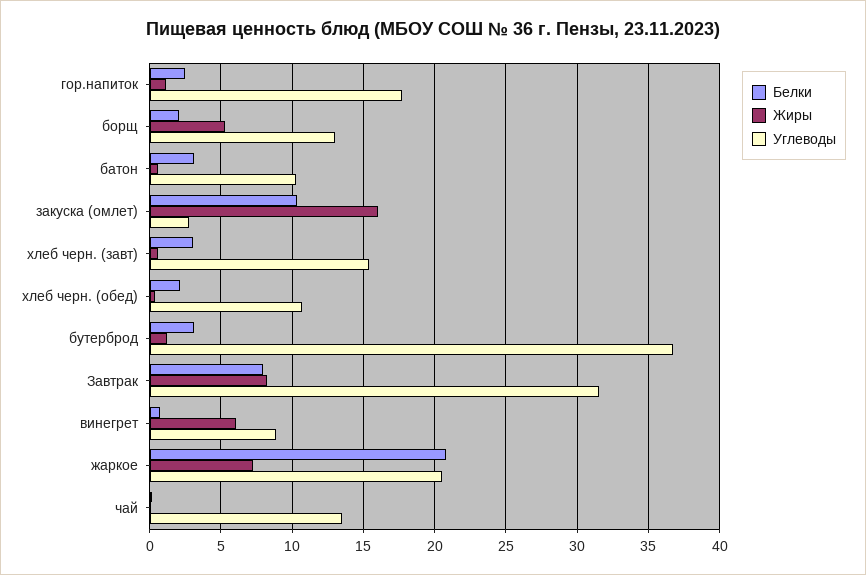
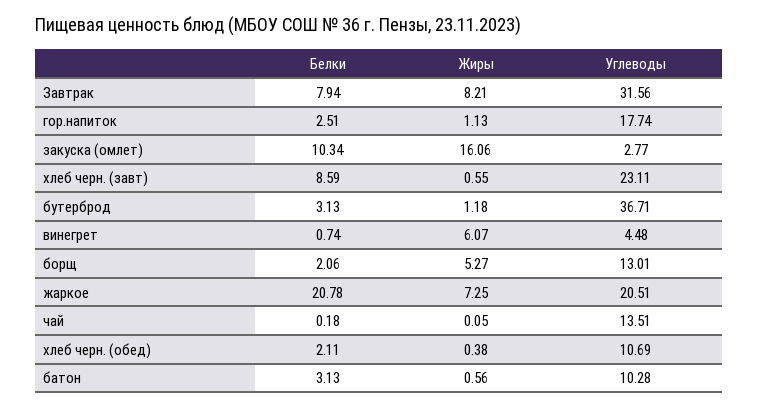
  {
    "Белки": {
      "гор.напиток": 2.51,
      "борщ": 2.06,
      "батон": 3.13,
      "закуска (омлет)": 10.34,
-     "хлеб черн. (завт)": 3,
+     "хлеб черн. (завт)": 8.59,
      "хлеб черн. (обед)": 2.11,
      "бутерброд": 3.13,
      "Завтрак": 7.94,
      "винегрет": 0.74,
      "жаркое": 20.78,
      "чай": 0.18
    },
    "Жиры": {
      "гор.напиток": 1.13,
      "борщ": 5.27,
      "батон": 0.56,
      "закуска (омлет)": 16.06,
      "хлеб черн. (завт)": 0.55,
      "хлеб черн. (обед)": 0.38,
      "бутерброд": 1.18,
      "Завтрак": 8.21,
      "винегрет": 6.07,
      "жаркое": 7.25,
      "чай": 0.05
    },
    "Углеводы": {
      "гор.напиток": 17.74,
      "борщ": 13.01,
      "батон": 10.28,
      "закуска (омлет)": 2.77,
-     "хлеб черн. (завт)": 15.5,
+     "хлеб черн. (завт)": 23.11,
      "хлеб черн. (обед)": 10.69,
      "бутерброд": 36.71,
      "Завтрак": 31.56,
-     "винегрет": 9,
+     "винегрет": 4.48,
      "жаркое": 20.51,
      "чай": 13.51
    }
  }

